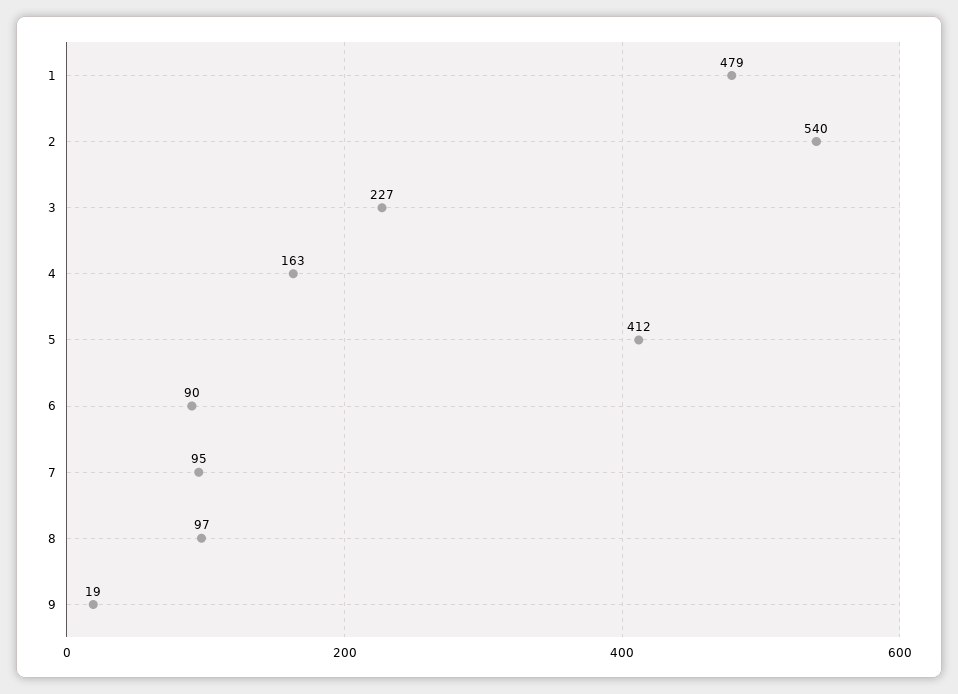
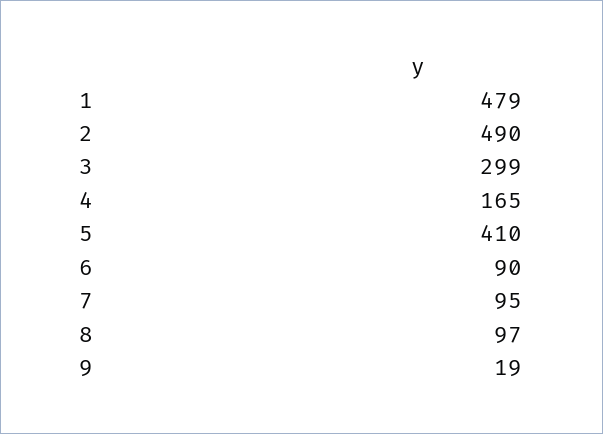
  {
    "1": 479,
-   "2": 540,
+   "2": 490,
-   "3": 227,
+   "3": 299,
-   "4": 163,
+   "4": 165,
-   "5": 412,
+   "5": 410,
    "6": 90,
    "7": 95,
    "8": 97,
    "9": 19
  }

